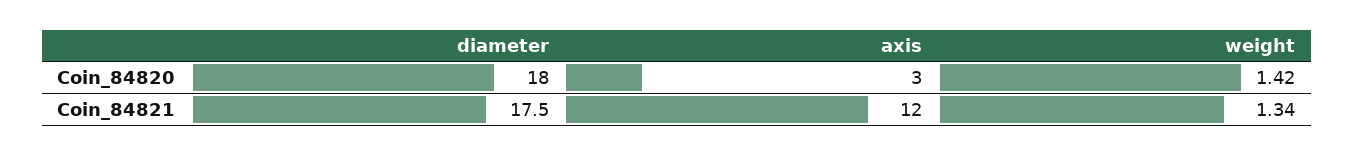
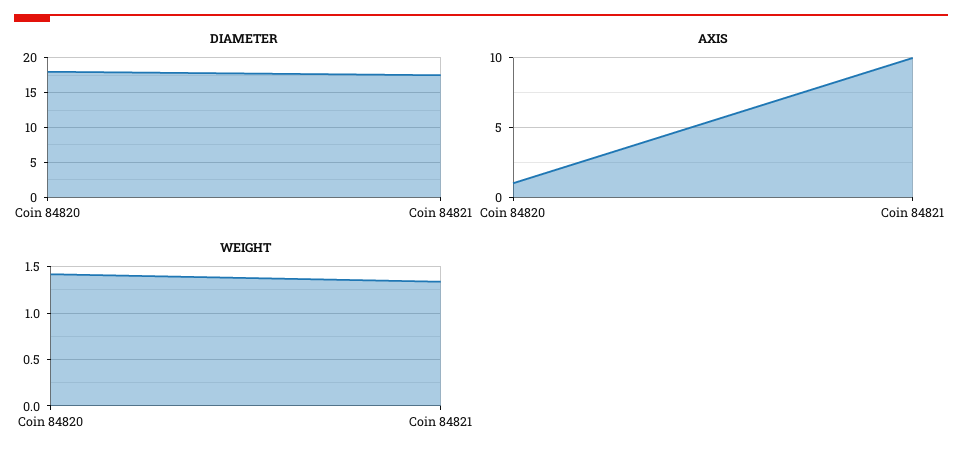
  {
    "diameter": {
      "Coin_84820": 18,
      "Coin_84821": 17.5
    },
    "axis": {
-     "Coin_84820": 3,
+     "Coin_84820": 1,
-     "Coin_84821": 12
+     "Coin_84821": 10
    },
    "weight": {
      "Coin_84820": 1.42,
      "Coin_84821": 1.34
    }
  }

